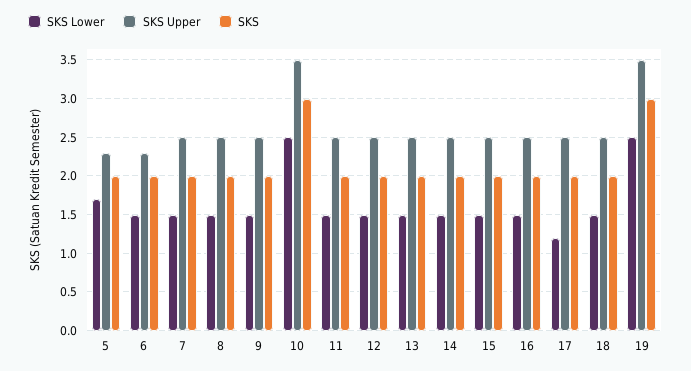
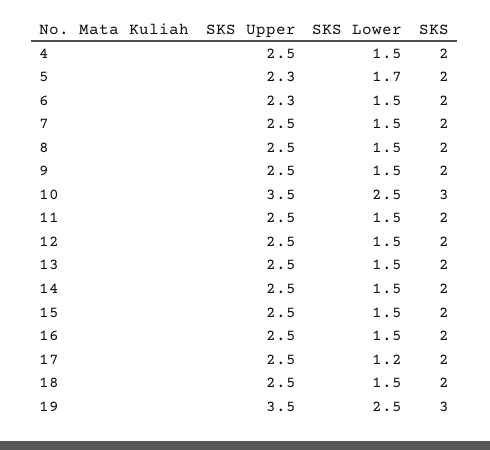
  {
    "SKS Lower": {
      "5": 1.7,
      "6": 1.5,
      "7": 1.5,
      "8": 1.5,
      "9": 1.5,
      "10": 2.5,
      "11": 1.5,
      "12": 1.5,
      "13": 1.5,
      "14": 1.5,
      "15": 1.5,
      "16": 1.5,
      "17": 1.2,
      "18": 1.5,
-     "19": 2.5
+     "19": 2.5,
+     "4": 1.5
    },
    "SKS Upper": {
      "5": 2.3,
      "6": 2.3,
      "7": 2.5,
      "8": 2.5,
      "9": 2.5,
      "10": 3.5,
      "11": 2.5,
      "12": 2.5,
      "13": 2.5,
      "14": 2.5,
      "15": 2.5,
      "16": 2.5,
      "17": 2.5,
      "18": 2.5,
-     "19": 3.5
+     "19": 3.5,
+     "4": 2.5
    },
    "SKS": {
      "5": 2,
      "6": 2,
      "7": 2,
      "8": 2,
      "9": 2,
      "10": 3,
      "11": 2,
      "12": 2,
      "13": 2,
      "14": 2,
      "15": 2,
      "16": 2,
      "17": 2,
      "18": 2,
-     "19": 3
+     "19": 3,
+     "4": 2
    }
  }

